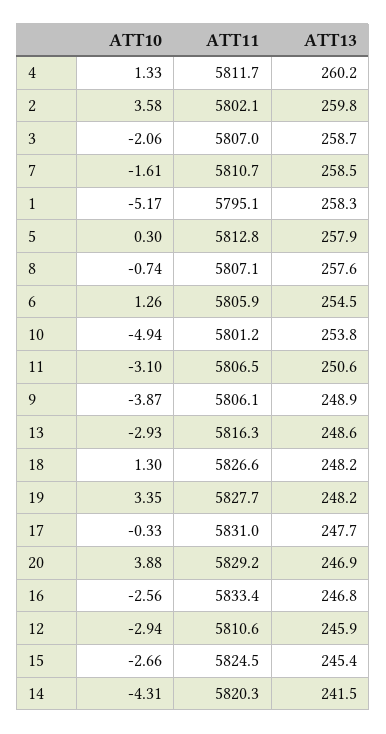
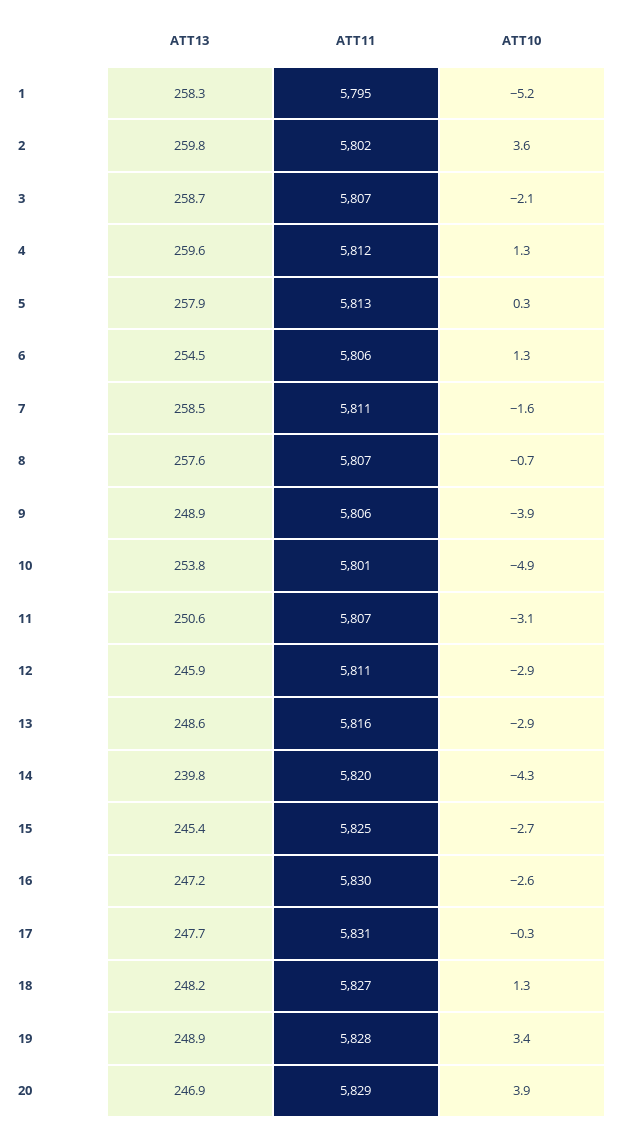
  {
    "ATT10": {
      "4": 1.33,
      "2": 3.58,
      "3": -2.06,
      "7": -1.61,
      "1": -5.17,
      "5": 0.3,
      "8": -0.74,
      "6": 1.26,
      "10": -4.94,
      "11": -3.1,
      "9": -3.87,
      "13": -2.93,
      "18": 1.3,
      "19": 3.35,
      "17": -0.33,
      "20": 3.88,
      "16": -2.56,
      "12": -2.94,
      "15": -2.66,
      "14": -4.31
    },
    "ATT11": {
      "4": 5811.7,
      "2": 5802.1,
      "3": 5807,
      "7": 5810.7,
      "1": 5795.1,
      "5": 5812.8,
      "8": 5807.1,
      "6": 5805.9,
      "10": 5801.2,
      "11": 5806.5,
      "9": 5806.1,
      "13": 5816.3,
      "18": 5826.6,
      "19": 5827.7,
      "17": 5831,
      "20": 5829.2,
-     "16": 5833.4,
+     "16": 5830,
      "12": 5810.6,
      "15": 5824.5,
      "14": 5820.3
    },
    "ATT13": {
-     "4": 260.2,
+     "4": 259.6,
      "2": 259.8,
      "3": 258.7,
      "7": 258.5,
      "1": 258.3,
      "5": 257.9,
      "8": 257.6,
      "6": 254.5,
      "10": 253.8,
      "11": 250.6,
      "9": 248.9,
      "13": 248.6,
      "18": 248.2,
-     "19": 248.2,
+     "19": 248.9,
      "17": 247.7,
      "20": 246.9,
-     "16": 246.8,
+     "16": 247.2,
      "12": 245.9,
      "15": 245.4,
-     "14": 241.5
+     "14": 239.8
    }
  }

